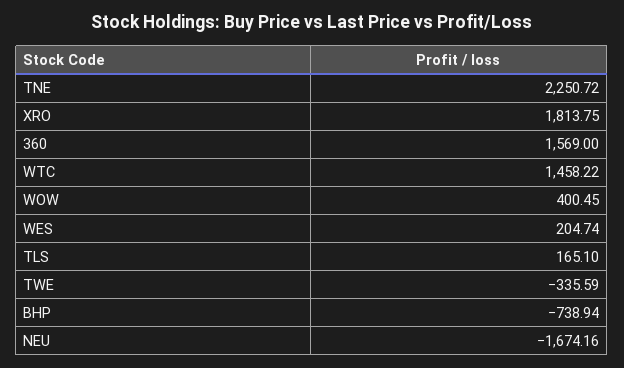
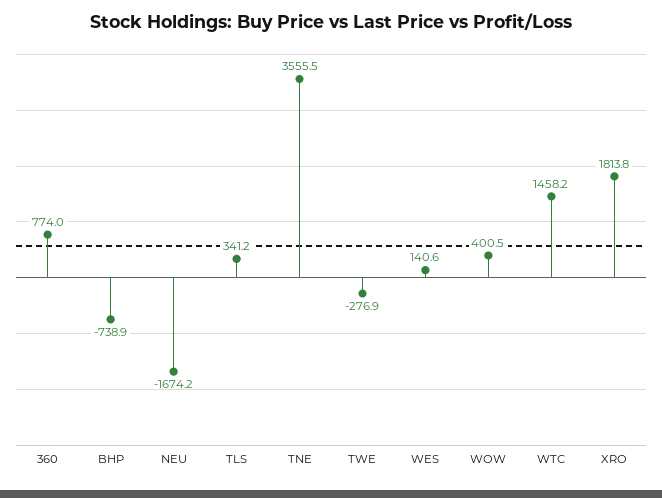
  {
-   "TNE": 2250.72,
+   "TNE": 3555.5,
    "XRO": 1813.75,
-   "360": 1569,
+   "360": 774,
    "WTC": 1458.22,
    "WOW": 400.45,
-   "WES": 204.74,
+   "WES": 140.6,
-   "TLS": 165.1,
+   "TLS": 341.2,
-   "TWE": -335.59,
+   "TWE": -276.9,
    "BHP": -738.94,
    "NEU": -1674.16
  }

